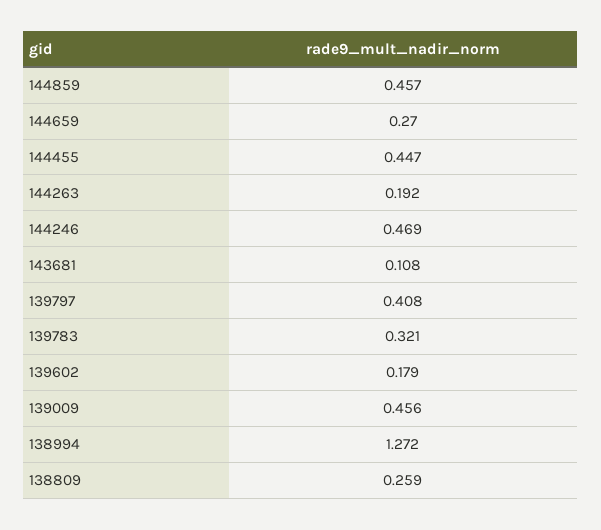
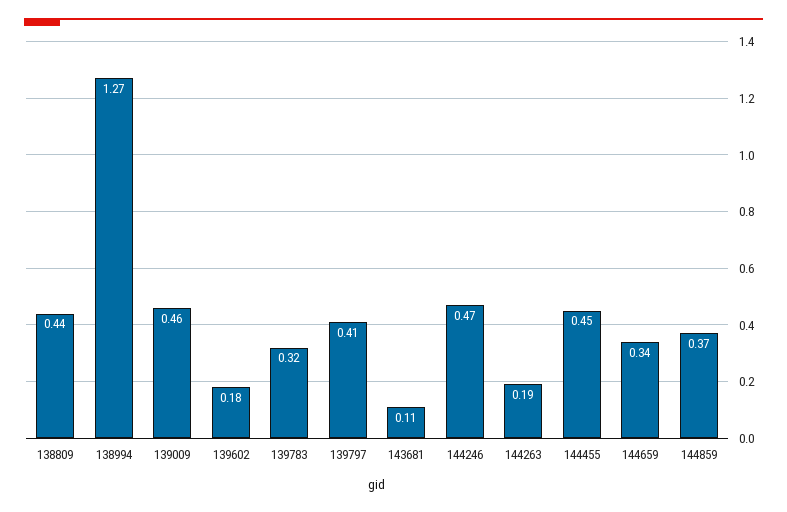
  {
-   "144859": 0.457,
+   "144859": 0.37,
-   "144659": 0.27,
+   "144659": 0.34,
    "144455": 0.447,
    "144263": 0.192,
    "144246": 0.469,
    "143681": 0.108,
    "139797": 0.408,
    "139783": 0.321,
    "139602": 0.179,
    "139009": 0.456,
    "138994": 1.272,
-   "138809": 0.259
+   "138809": 0.44
  }

